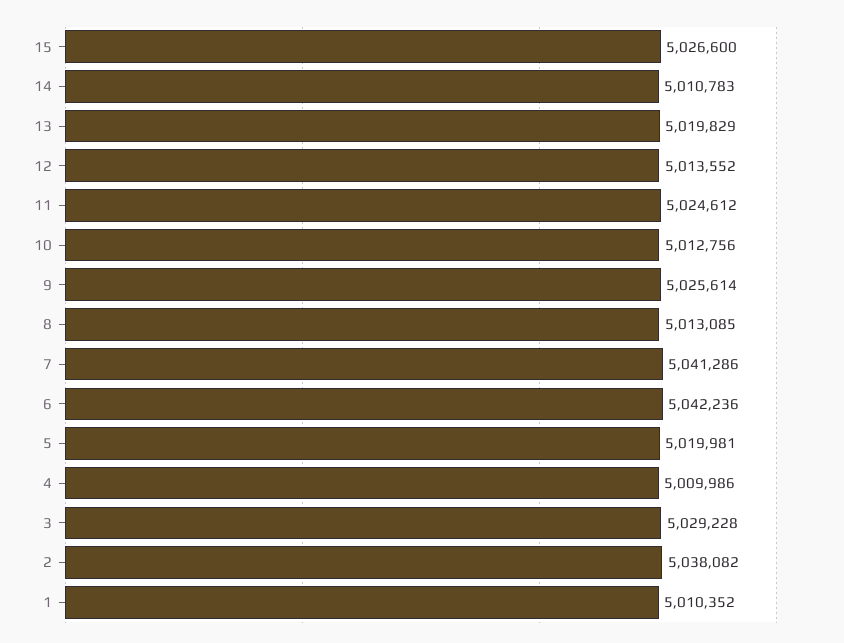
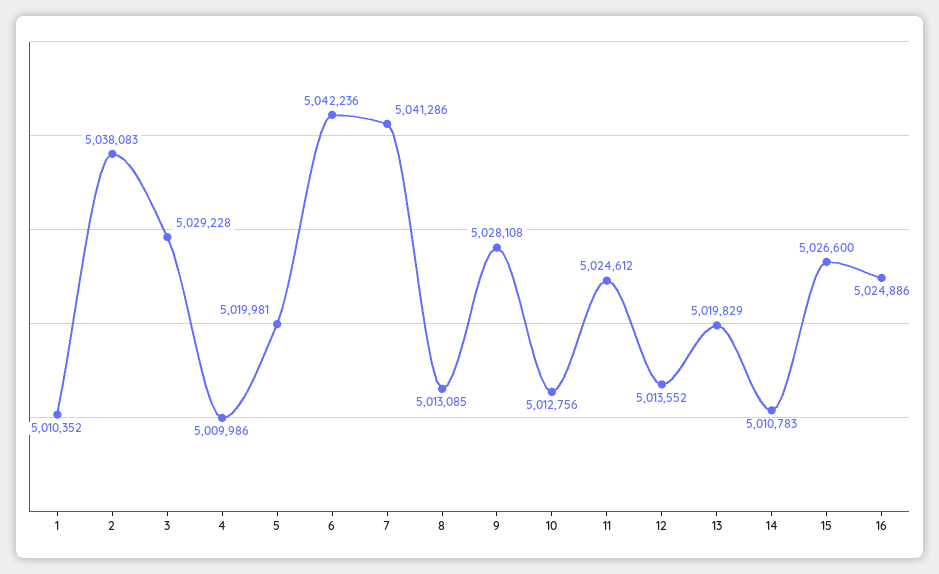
  {
    "15": 5026600,
    "14": 5010783,
    "13": 5019829,
    "12": 5013552,
    "11": 5024612,
    "10": 5012756,
-   "9": 5025614,
+   "9": 5028108,
    "8": 5013085,
    "7": 5041286,
    "6": 5042236,
    "5": 5019981,
    "4": 5009986,
    "3": 5029228,
-   "2": 5038082,
+   "2": 5038083,
-   "1": 5010352
+   "1": 5010352,
+   "16": 5024886
  }

